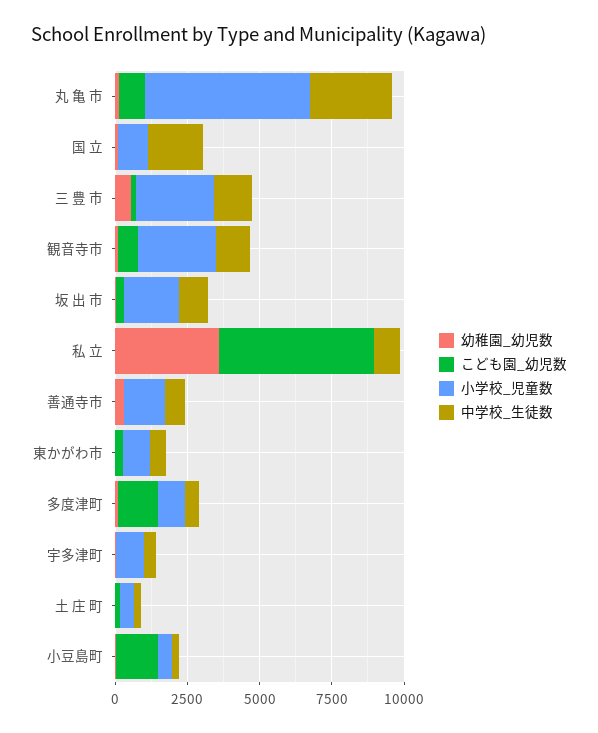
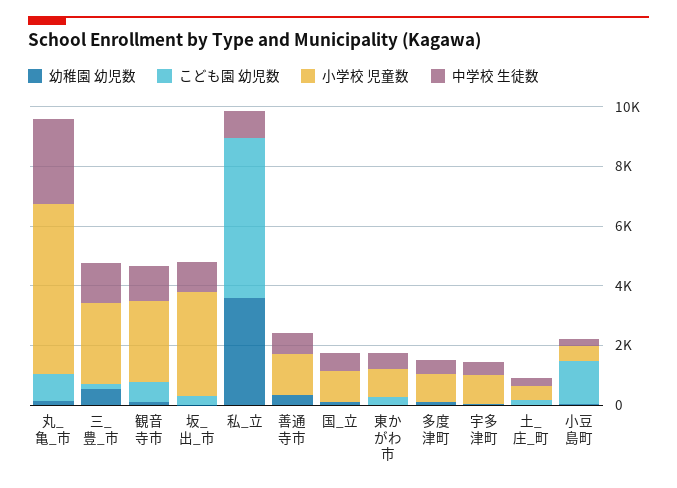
  {
    "幼稚園_幼児数": {
      "丸 亀 市": 0,
      "国 立": 0,
      "三 豊 市": 500,
      "観音寺市": 0,
      "坂 出 市": 0,
      "私 立": 3500,
      "善通寺市": 500,
      "東かがわ市": 0,
      "多度津町": 0,
      "宇多津町": 0,
      "土 庄 町": 0,
      "小豆島町": 0
    },
    "こども園_幼児数": {
      "丸 亀 市": 1000,
      "国 立": 0,
      "三 豊 市": 0,
      "観音寺市": 500,
      "坂 出 市": 500,
      "私 立": 5500,
      "善通寺市": 0,
      "東かがわ市": 500,
-     "多度津町": 1500,
+     "多度津町": 0,
      "宇多津町": 0,
      "土 庄 町": 0,
      "小豆島町": 1500
    },
    "小学校_児童数": {
      "丸 亀 市": 5500,
      "国 立": 1000,
      "三 豊 市": 2500,
      "観音寺市": 2500,
-     "坂 出 市": 2000,
+     "坂 出 市": 3500,
      "私 立": 0,
      "善通寺市": 1500,
      "東かがわ市": 1000,
      "多度津町": 1000,
      "宇多津町": 1000,
      "土 庄 町": 500,
      "小豆島町": 500
    },
    "中学校_生徒数": {
      "丸 亀 市": 3000,
-     "国 立": 2000,
+     "国 立": 500,
      "三 豊 市": 1500,
      "観音寺市": 1000,
      "坂 出 市": 1000,
      "私 立": 1000,
      "善通寺市": 500,
      "東かがわ市": 500,
      "多度津町": 500,
      "宇多津町": 500,
      "土 庄 町": 500,
      "小豆島町": 0
    }
  }

